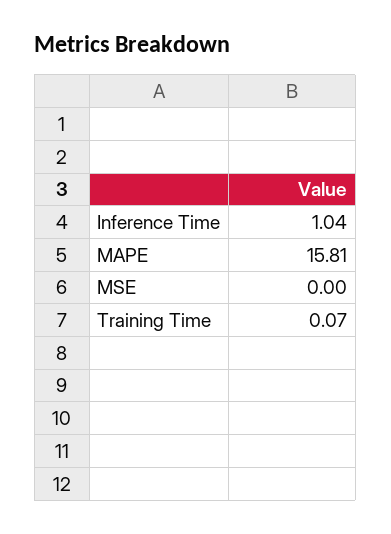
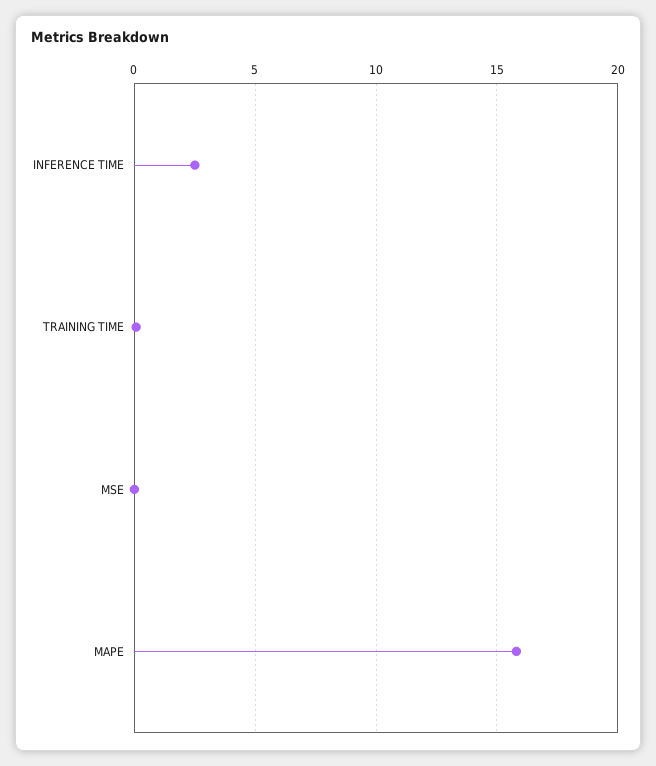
  {
-   "Inference Time": 1.04,
+   "Inference Time": 2.5,
    "MAPE": 15.81,
    "MSE": 0,
    "Training Time": 0.07
  }

